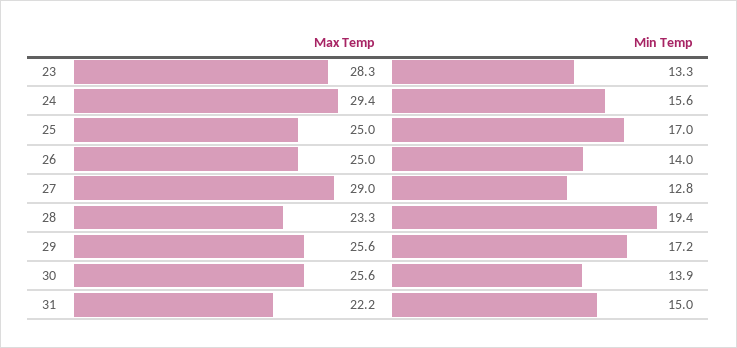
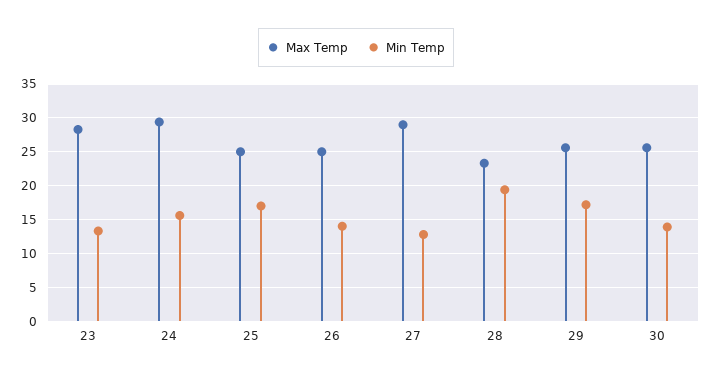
  {
    "Max Temp": {
      "23": 28.3,
      "24": 29.4,
      "25": 25,
      "26": 25,
      "27": 29,
      "28": 23.3,
      "29": 25.6,
-     "30": 25.6,
+     "30": 25.6
-     "31": 22.2
    },
    "Min Temp": {
      "23": 13.3,
      "24": 15.6,
      "25": 17,
      "26": 14,
      "27": 12.8,
      "28": 19.4,
      "29": 17.2,
-     "30": 13.9,
+     "30": 13.9
-     "31": 15
    }
  }

